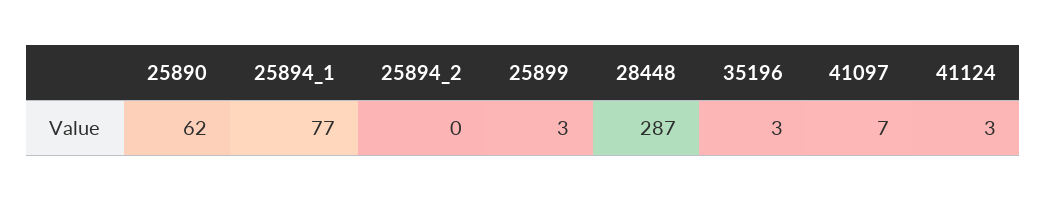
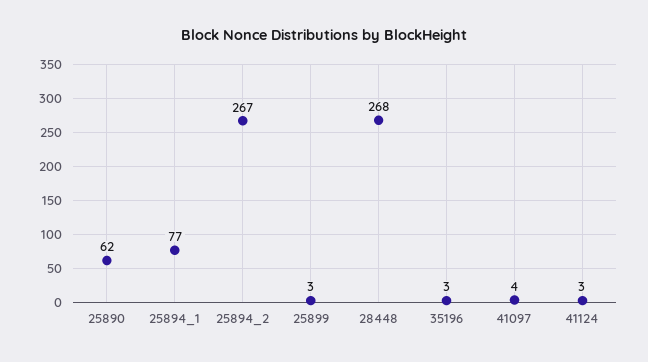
  {
    "25890": 62,
    "25894_1": 77,
-   "25894_2": 0,
+   "25894_2": 267,
    "25899": 3,
-   "28448": 287,
+   "28448": 268,
    "35196": 3,
-   "41097": 7,
+   "41097": 4,
    "41124": 3
  }

